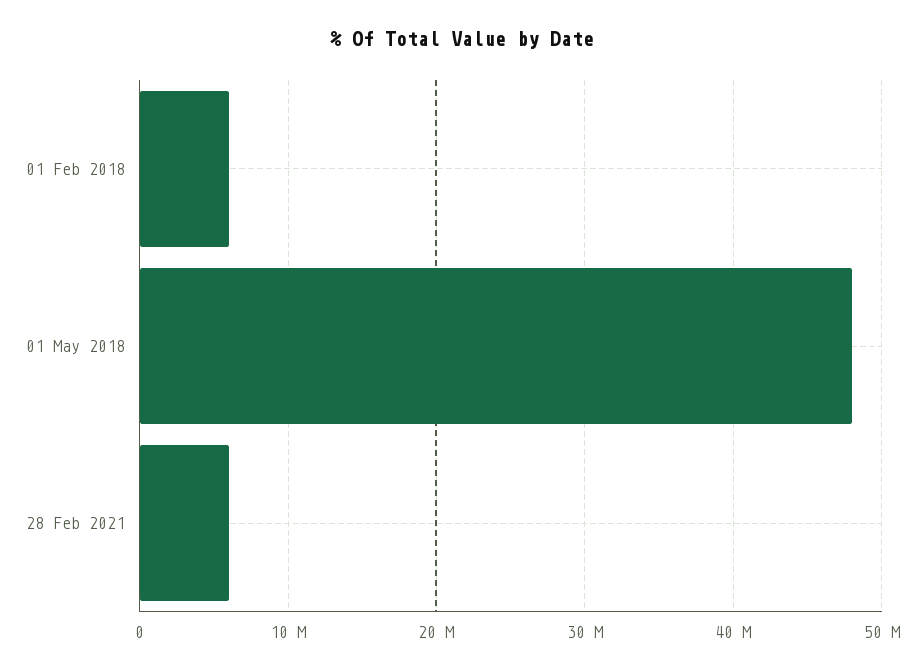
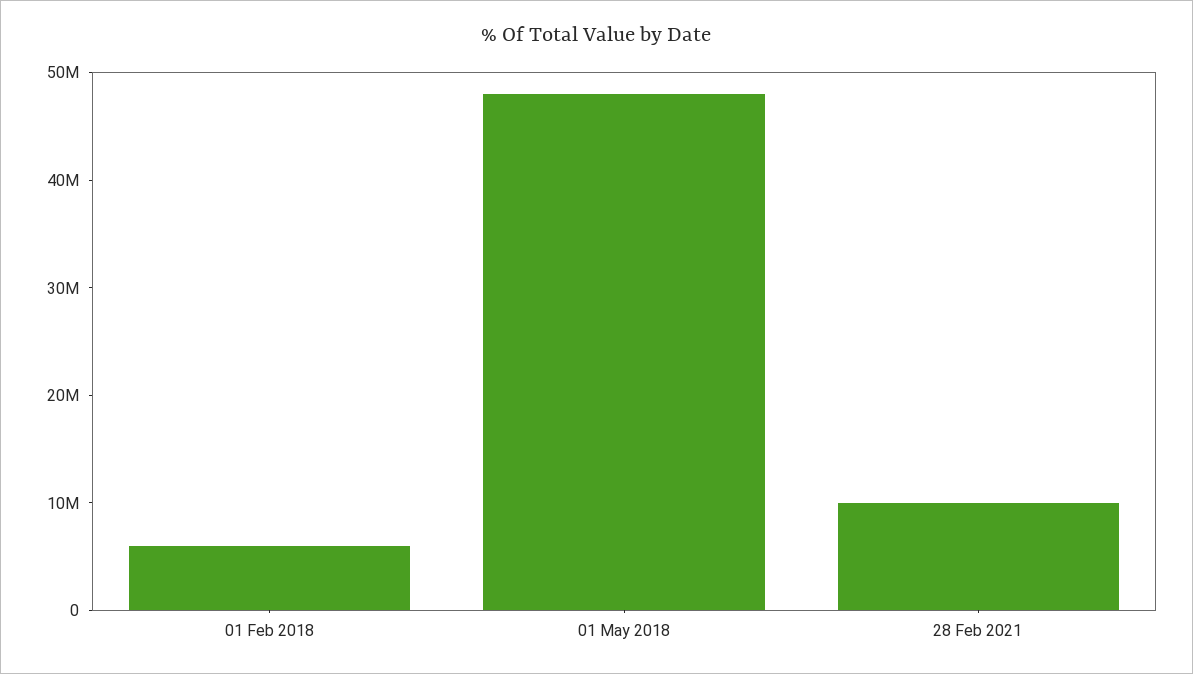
  {
    "01 Feb 2018": 6000000,
    "01 May 2018": 48000000,
-   "28 Feb 2021": 6000000
+   "28 Feb 2021": 10000000
  }

